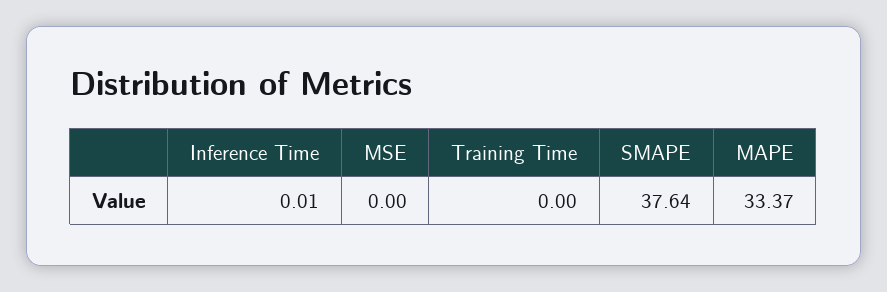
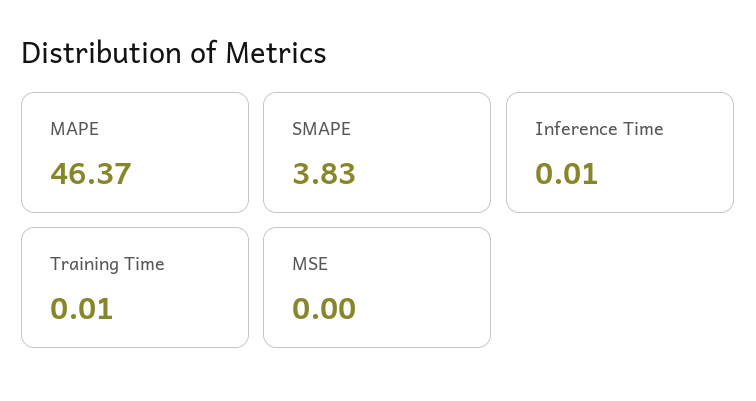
  {
    "Inference Time": 0.01,
    "MSE": 0,
-   "Training Time": 0,
+   "Training Time": 0.01,
-   "SMAPE": 37.64,
+   "SMAPE": 3.83,
-   "MAPE": 33.37
+   "MAPE": 46.37
  }

